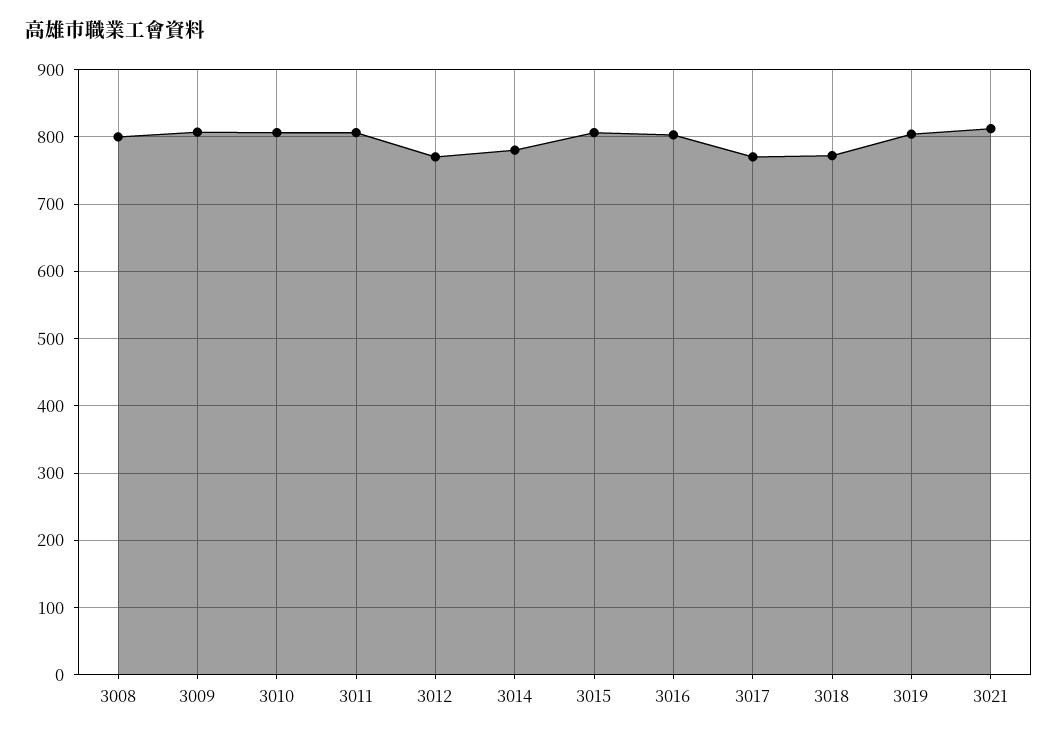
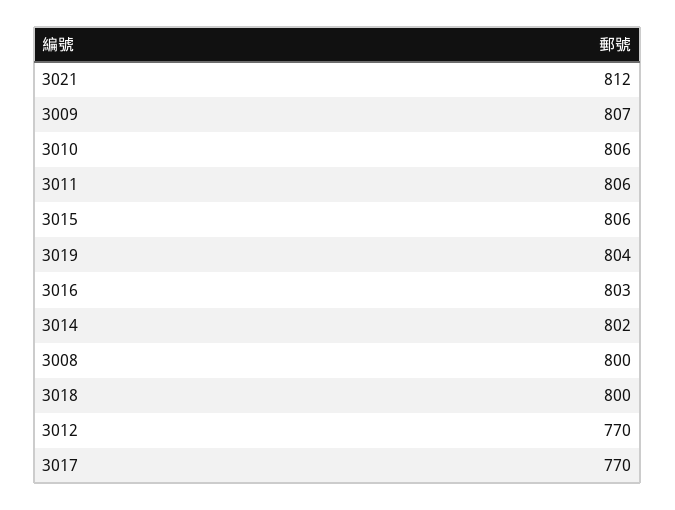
  {
    "3008": 800,
    "3009": 807,
    "3010": 806,
    "3011": 806,
    "3012": 770,
-   "3014": 780,
+   "3014": 802,
    "3015": 806,
    "3016": 803,
    "3017": 770,
-   "3018": 770,
+   "3018": 800,
    "3019": 804,
    "3021": 812
  }

